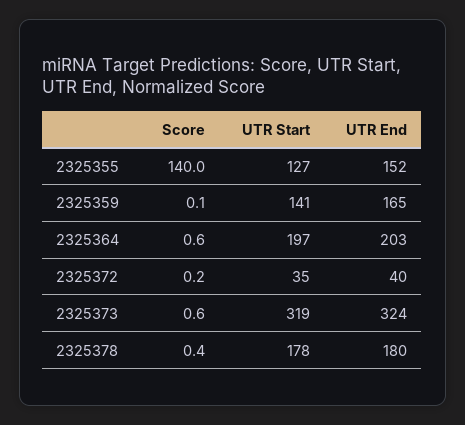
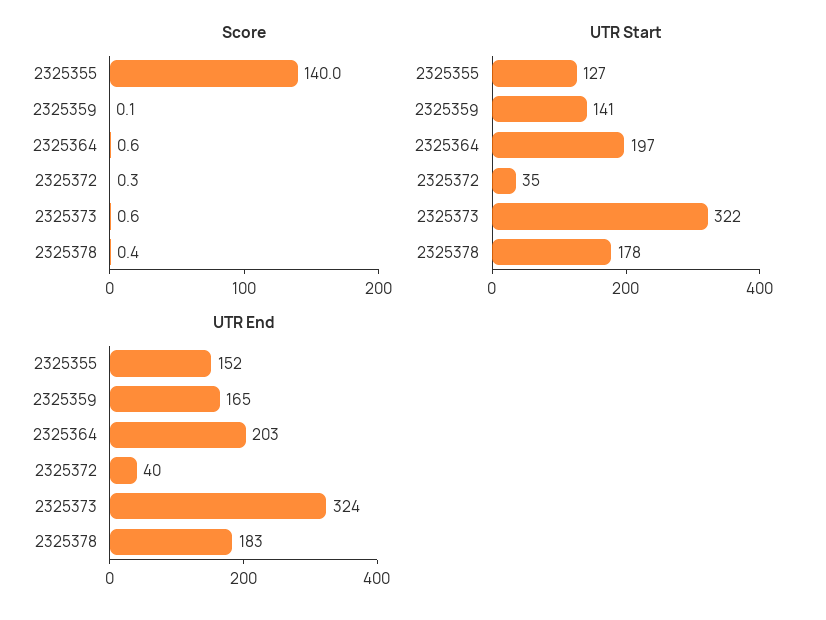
  {
    "Score": {
      "2325355": 140,
      "2325359": 0.1,
      "2325364": 0.6,
-     "2325372": 0.2,
+     "2325372": 0.3,
      "2325373": 0.6,
      "2325378": 0.4
    },
    "UTR Start": {
      "2325355": 127,
      "2325359": 141,
      "2325364": 197,
      "2325372": 35,
-     "2325373": 319,
+     "2325373": 322,
      "2325378": 178
    },
    "UTR End": {
      "2325355": 152,
      "2325359": 165,
      "2325364": 203,
      "2325372": 40,
      "2325373": 324,
-     "2325378": 180
+     "2325378": 183
    }
  }

